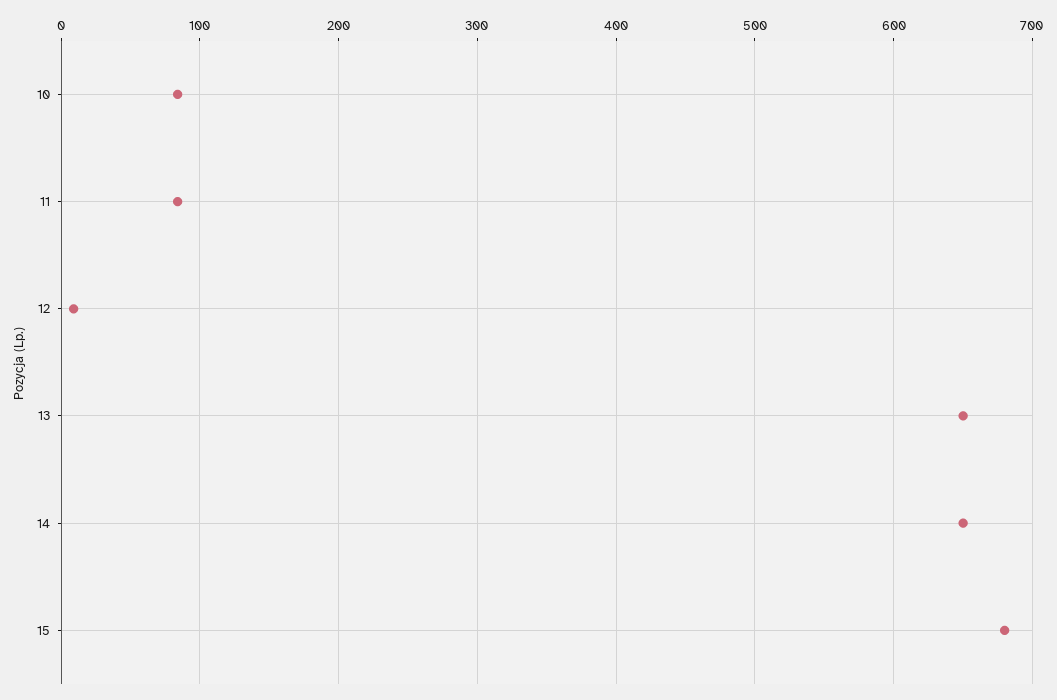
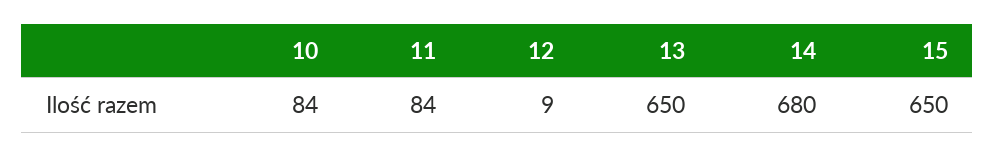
  {
    "10": 84,
    "11": 84,
    "12": 9,
    "13": 650,
-   "14": 650,
+   "14": 680,
-   "15": 680
+   "15": 650
  }

